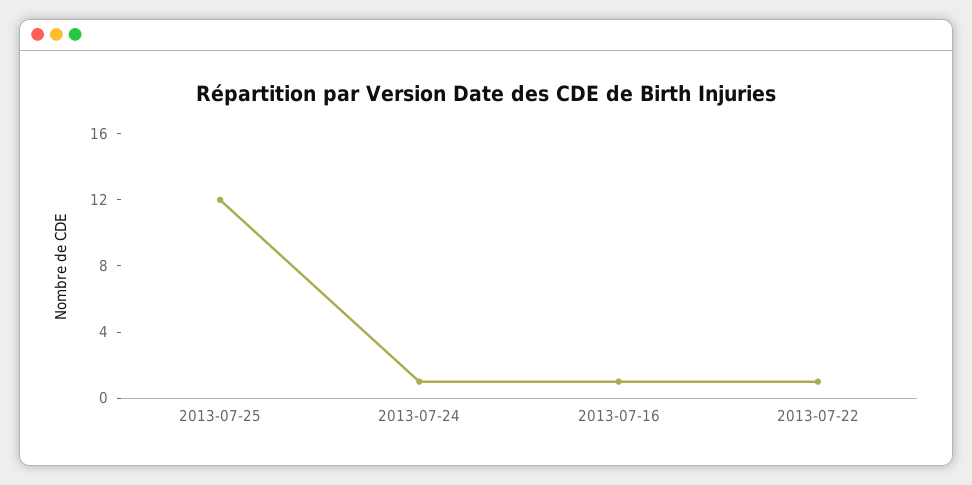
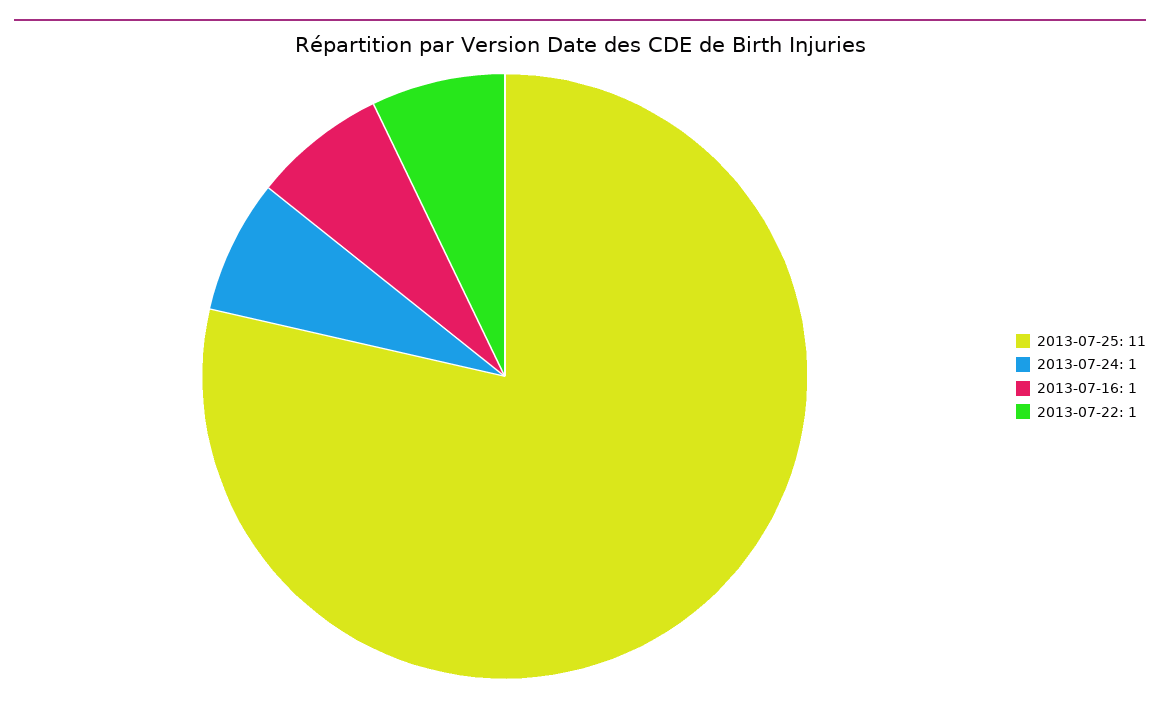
  {
-   "2013-07-25": 12,
+   "2013-07-25": 11,
    "2013-07-24": 1,
    "2013-07-16": 1,
    "2013-07-22": 1
  }

